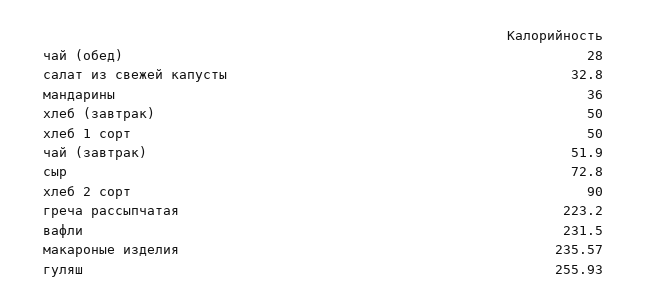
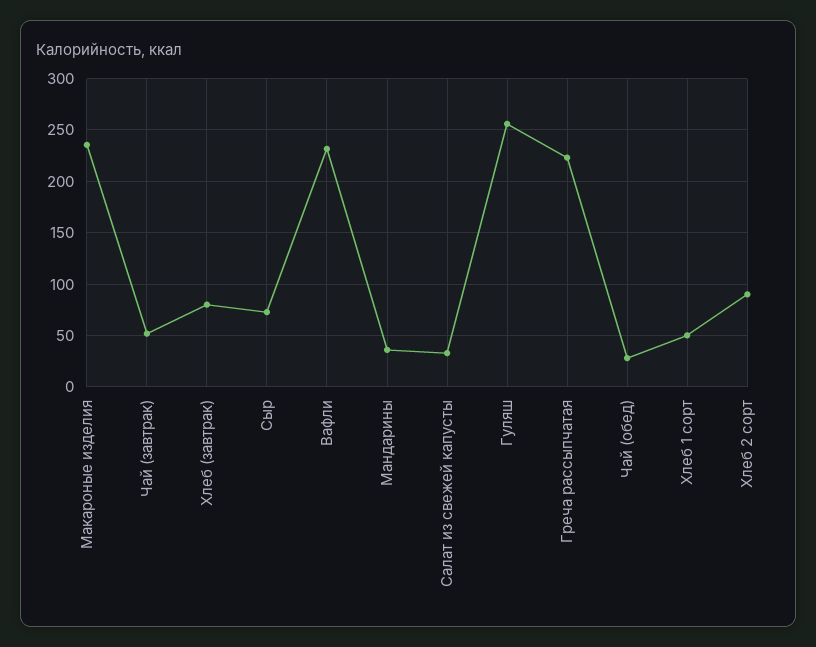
  {
    "чай (обед)": 28,
    "салат из свежей капусты": 32.8,
    "мандарины": 36,
-   "хлеб (завтрак)": 50,
+   "хлеб (завтрак)": 80,
    "хлеб 1 сорт": 50,
    "чай (завтрак)": 51.9,
    "сыр": 72.8,
    "хлеб 2 сорт": 90,
    "греча рассыпчатая": 223.2,
    "вафли": 231.5,
    "макароные изделия": 235.57,
    "гуляш": 255.93
  }

